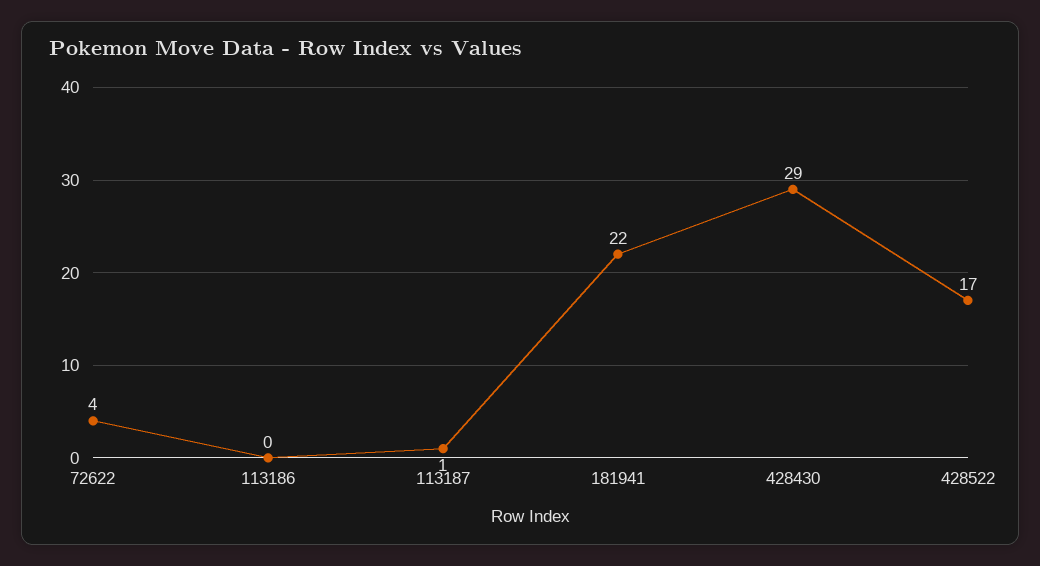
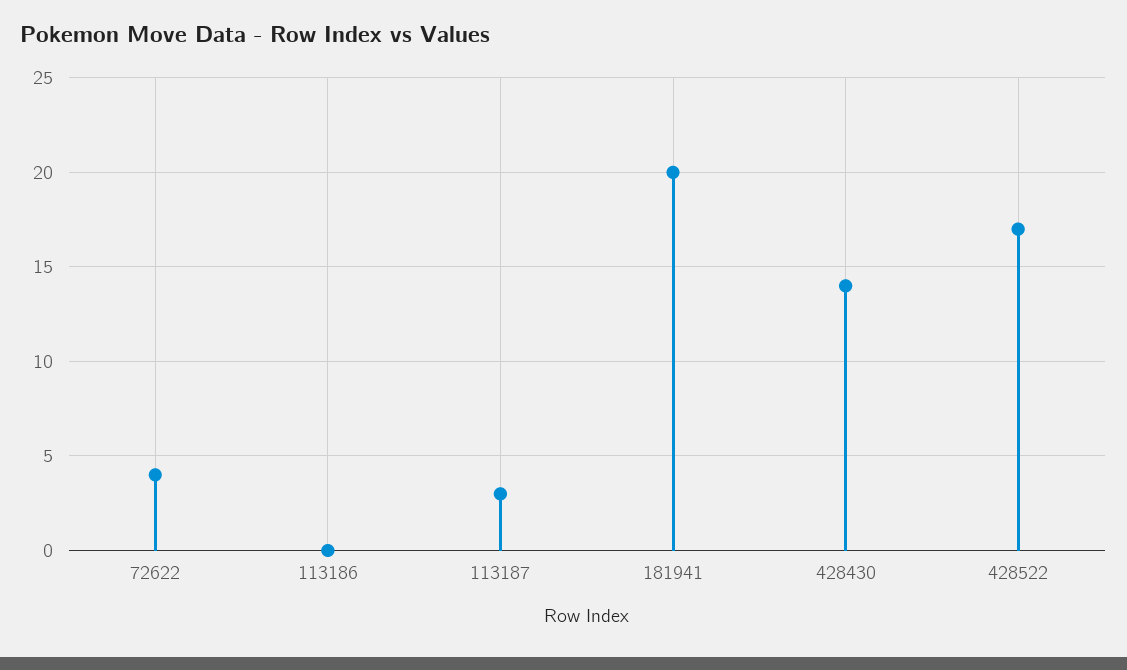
  {
    "72622": 4,
    "113186": 0,
-   "113187": 1,
+   "113187": 3,
-   "181941": 22,
+   "181941": 20,
-   "428430": 29,
+   "428430": 14,
    "428522": 17
  }

